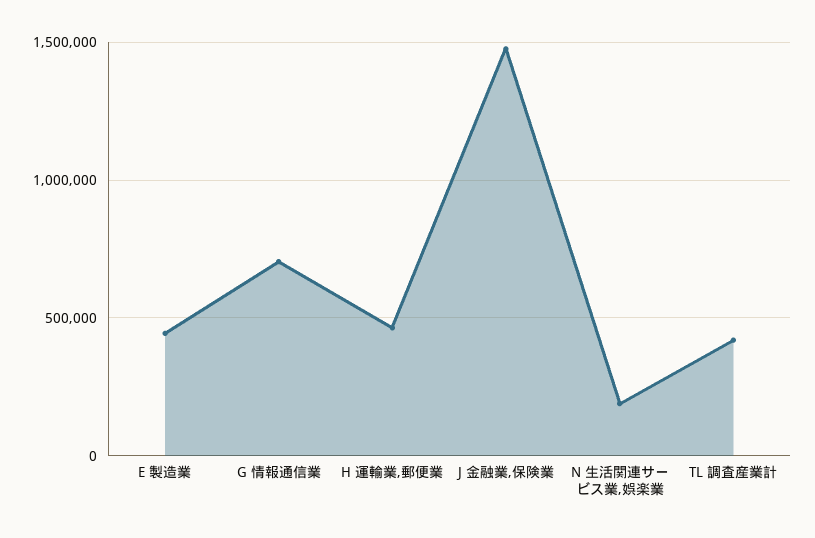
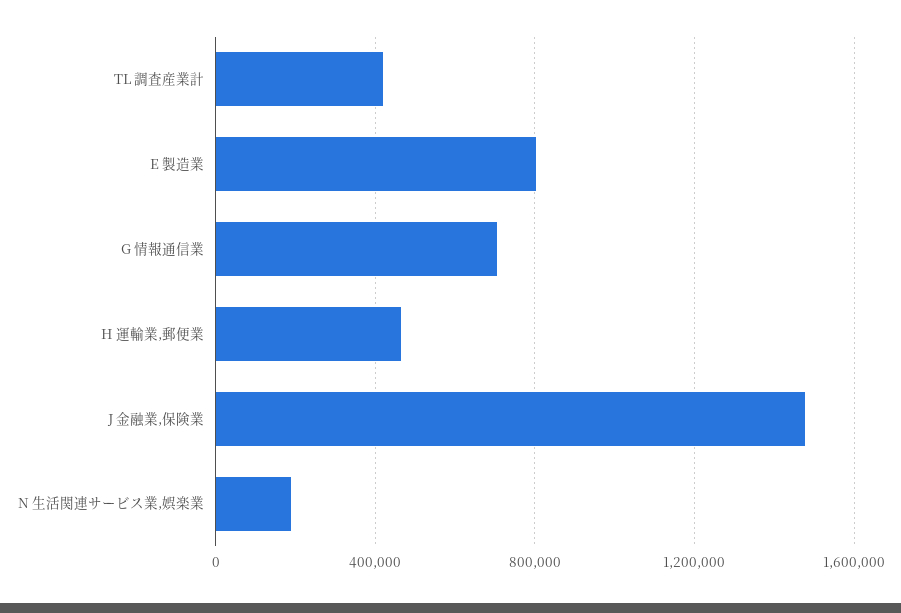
  {
-   "E 製造業": 450000,
+   "E 製造業": 800000,
    "G 情報通信業": 700000,
    "H 運輸業,郵便業": 450000,
    "J 金融業,保険業": 1500000,
    "N 生活関連サービス業,娯楽業": 200000,
    "TL 調査産業計": 400000
  }

